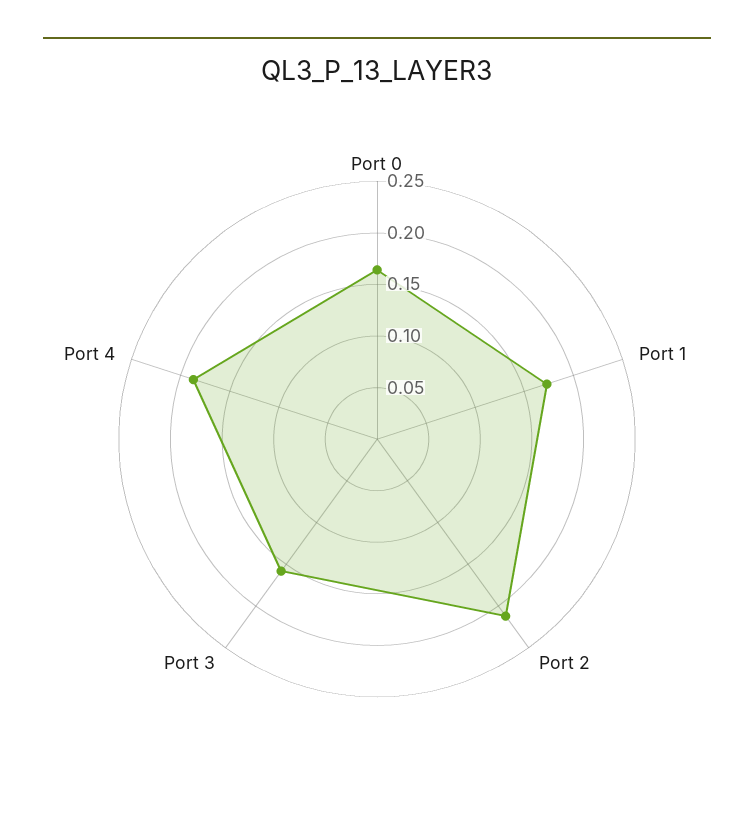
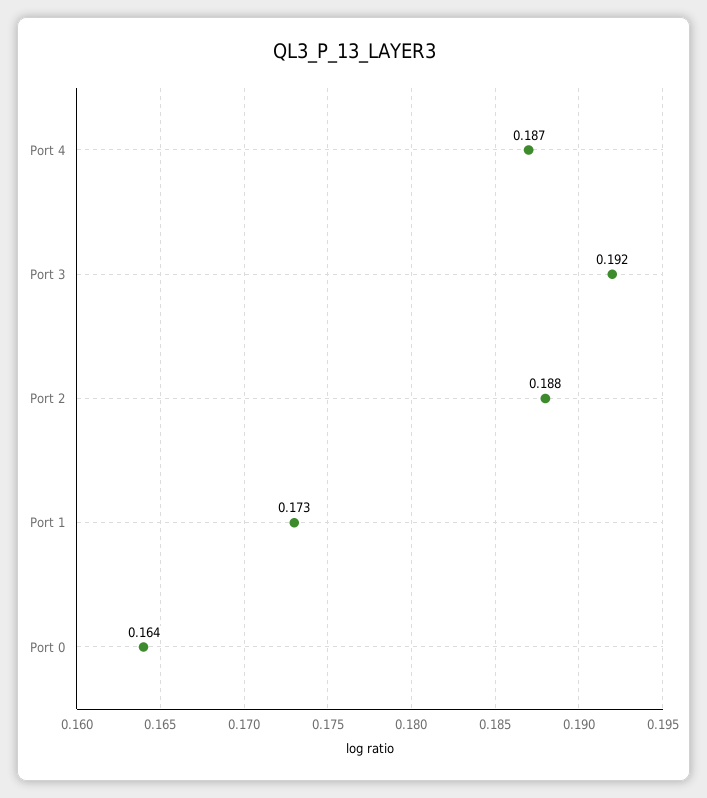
  {
    "Port 0": 0.164,
    "Port 1": 0.173,
-   "Port 2": 0.21,
+   "Port 2": 0.188,
-   "Port 3": 0.16,
+   "Port 3": 0.192,
    "Port 4": 0.187
  }

